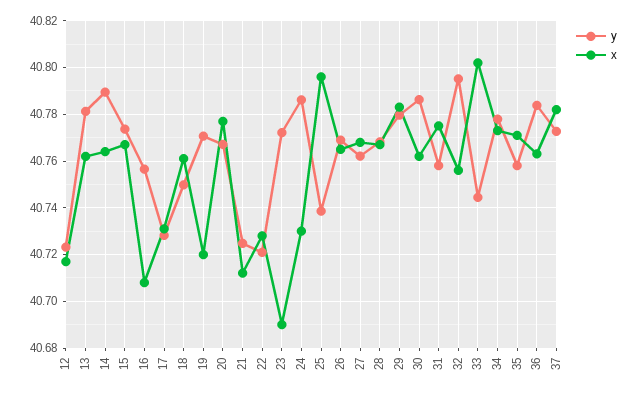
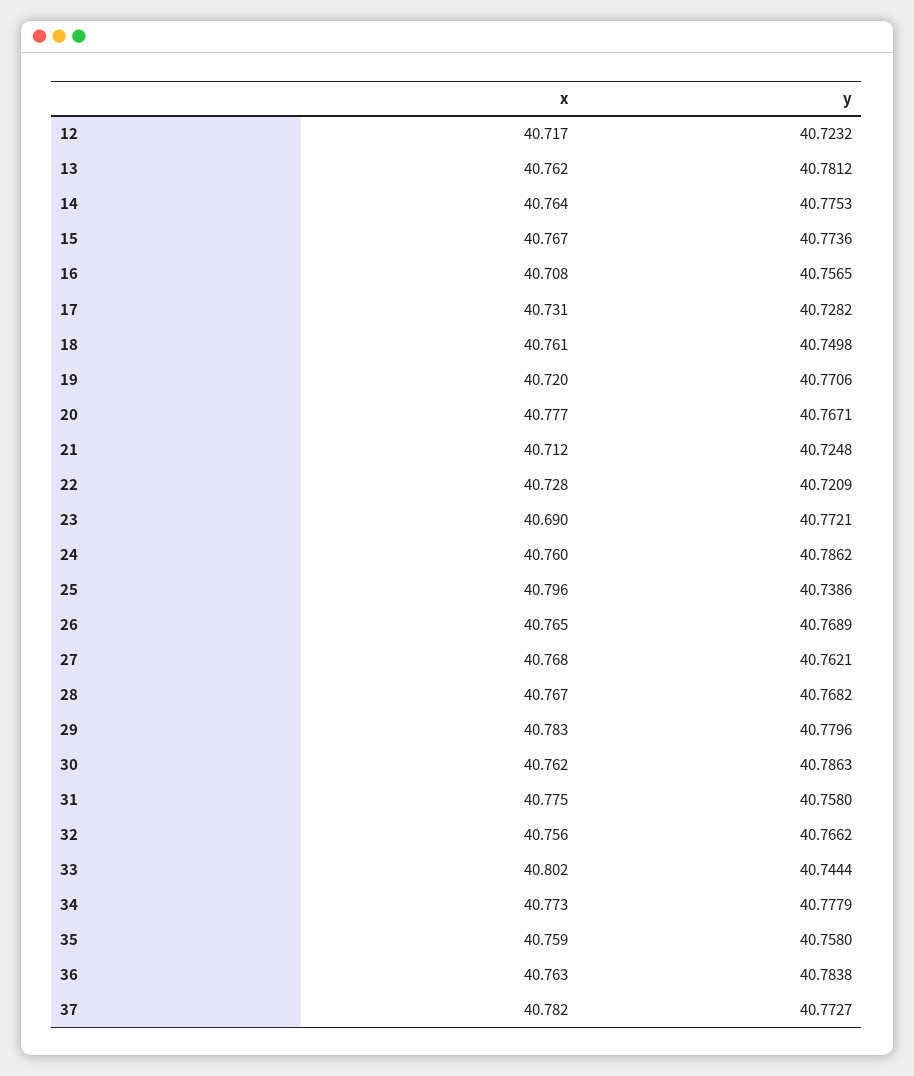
  {
    "y": {
      "12": 40.7232,
      "13": 40.7812,
-     "14": 40.79,
+     "14": 40.7753,
      "15": 40.7736,
      "16": 40.7565,
      "17": 40.7282,
      "18": 40.7498,
      "19": 40.7706,
      "20": 40.7671,
      "21": 40.7248,
      "22": 40.7209,
      "23": 40.7721,
      "24": 40.7862,
      "25": 40.7386,
      "26": 40.7689,
      "27": 40.7621,
      "28": 40.7682,
      "29": 40.7796,
      "30": 40.7863,
      "31": 40.758,
-     "32": 40.795,
+     "32": 40.7662,
      "33": 40.7444,
      "34": 40.7779,
      "35": 40.758,
      "36": 40.7838,
      "37": 40.7727
    },
    "x": {
      "12": 40.717,
      "13": 40.762,
      "14": 40.764,
      "15": 40.767,
      "16": 40.708,
      "17": 40.731,
      "18": 40.761,
      "19": 40.72,
      "20": 40.777,
      "21": 40.712,
      "22": 40.728,
      "23": 40.69,
-     "24": 40.73,
+     "24": 40.76,
      "25": 40.796,
      "26": 40.765,
      "27": 40.768,
      "28": 40.767,
      "29": 40.783,
      "30": 40.762,
      "31": 40.775,
      "32": 40.756,
      "33": 40.802,
      "34": 40.773,
-     "35": 40.77,
+     "35": 40.759,
      "36": 40.763,
      "37": 40.782
    }
  }

